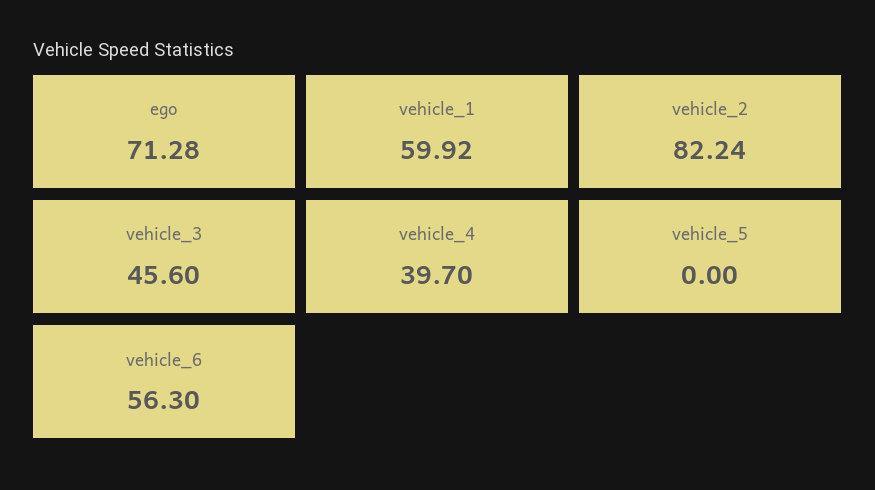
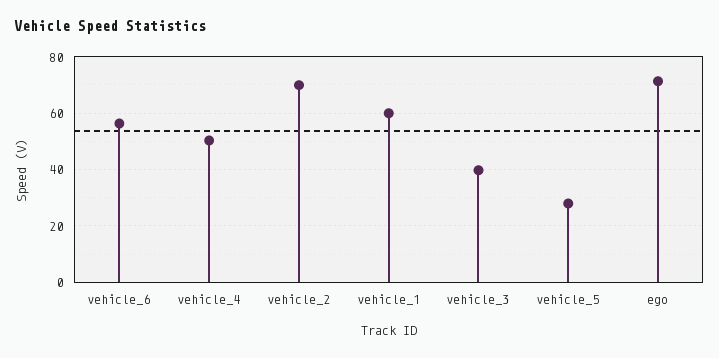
  {
    "ego": 71.28,
    "vehicle_1": 59.92,
-   "vehicle_2": 82.24,
+   "vehicle_2": 70,
-   "vehicle_3": 45.6,
+   "vehicle_3": 40,
-   "vehicle_4": 39.7,
+   "vehicle_4": 50,
-   "vehicle_5": 0,
+   "vehicle_5": 27.5,
    "vehicle_6": 56.3
  }

